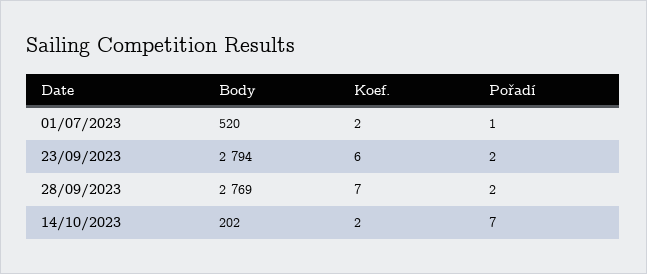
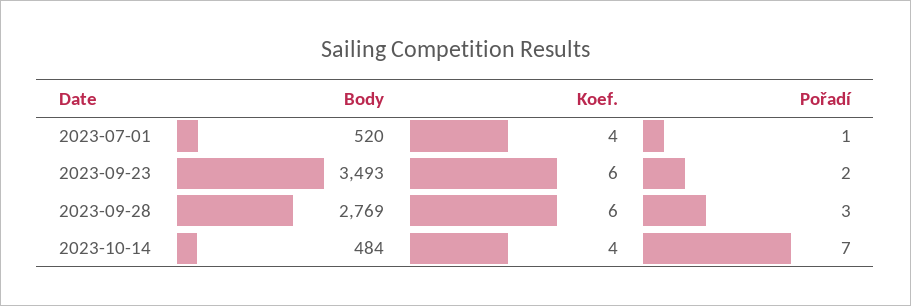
  {
    "Body": {
      "01/07/2023": 520,
-     "23/09/2023": 2794,
+     "23/09/2023": 3493,
      "28/09/2023": 2769,
-     "14/10/2023": 202
+     "14/10/2023": 484
    },
    "Koef.": {
-     "01/07/2023": 2,
+     "01/07/2023": 4,
      "23/09/2023": 6,
-     "28/09/2023": 7,
+     "28/09/2023": 6,
-     "14/10/2023": 2
+     "14/10/2023": 4
    },
    "Pořadí": {
      "01/07/2023": 1,
      "23/09/2023": 2,
-     "28/09/2023": 2,
+     "28/09/2023": 3,
      "14/10/2023": 7
    }
  }

